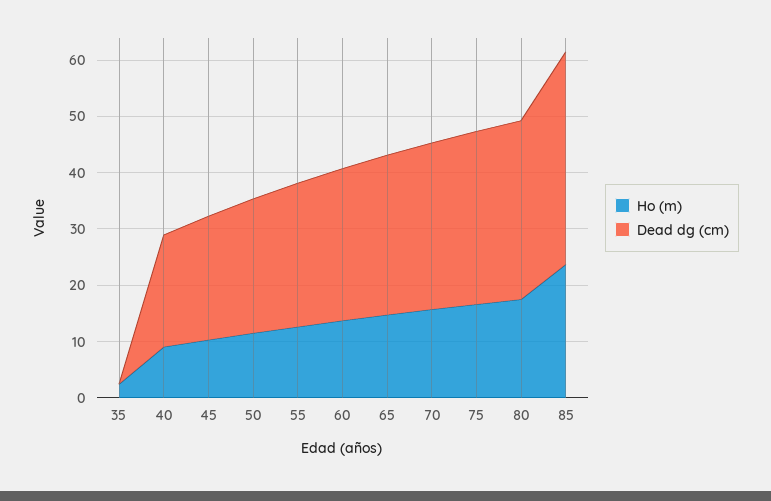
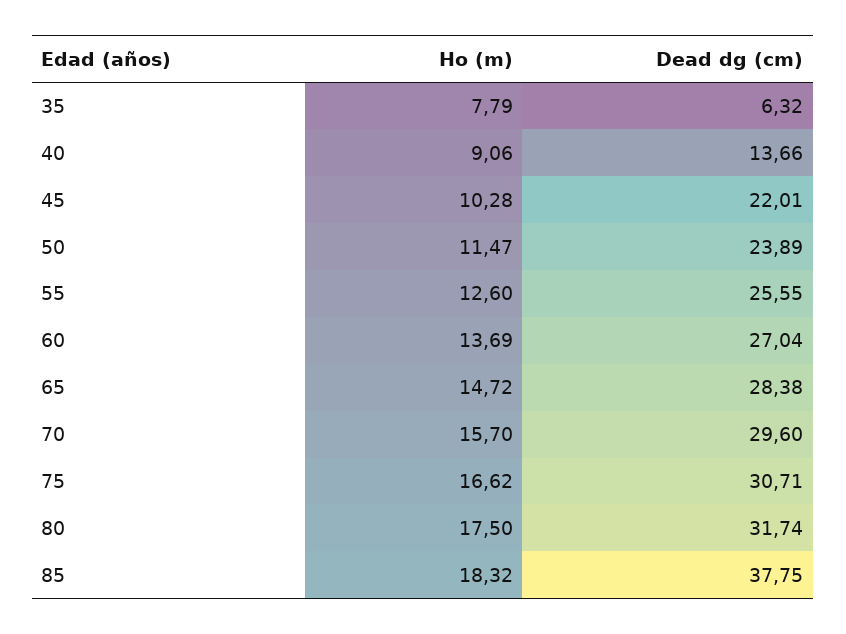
  {
    "Ho (m)": {
-     "35": 2,
+     "35": 7.79,
      "40": 9.06,
      "45": 10.28,
      "50": 11.47,
      "55": 12.6,
      "60": 13.69,
      "65": 14.72,
      "70": 15.7,
      "75": 16.62,
      "80": 17.5,
-     "85": 24
+     "85": 18.32
    },
    "Dead dg (cm)": {
-     "35": 0,
+     "35": 6.32,
-     "40": 20,
+     "40": 13.66,
      "45": 22.01,
      "50": 23.89,
      "55": 25.55,
      "60": 27.04,
      "65": 28.38,
      "70": 29.6,
      "75": 30.71,
      "80": 31.74,
      "85": 37.75
    }
  }

